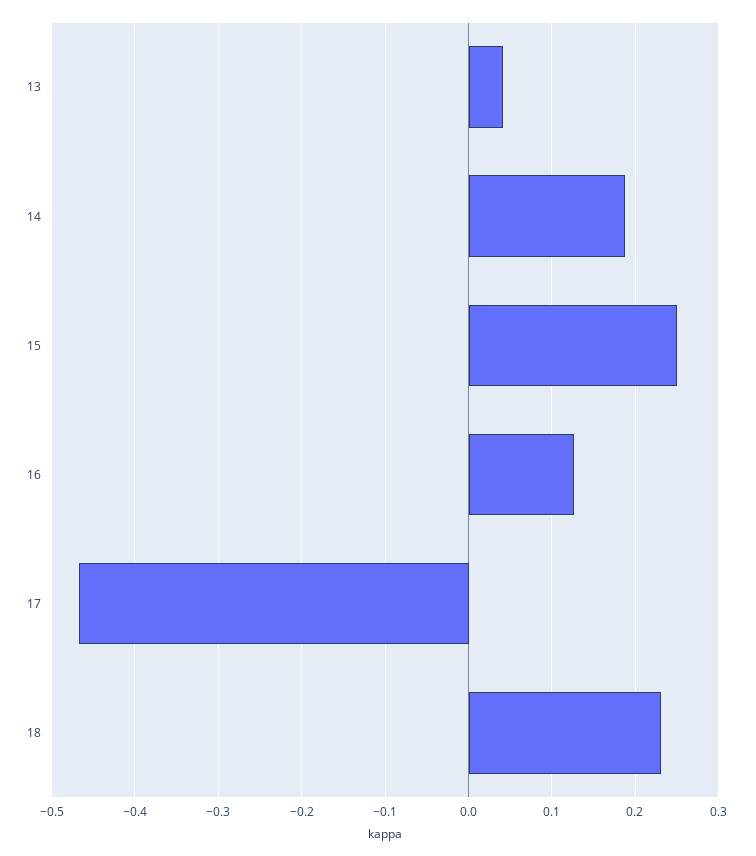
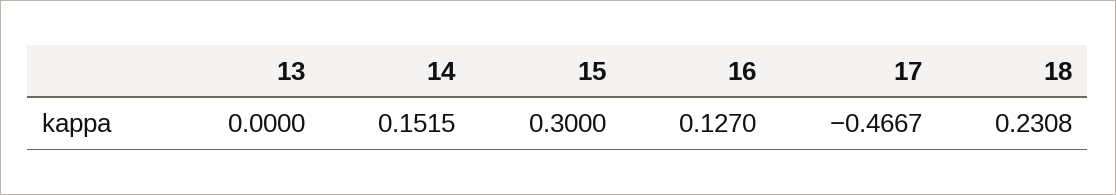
  {
-   "13": 0.04,
+   "13": 0,
-   "14": 0.19,
+   "14": 0.1515,
-   "15": 0.25,
+   "15": 0.3,
    "16": 0.127,
    "17": -0.4667,
    "18": 0.2308
  }

